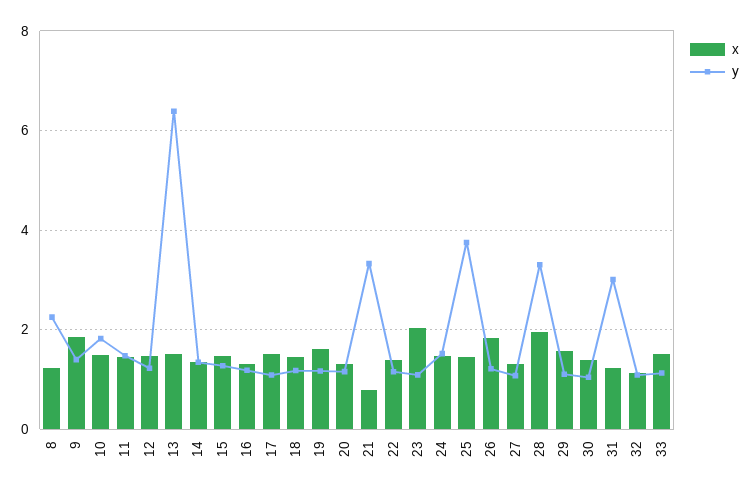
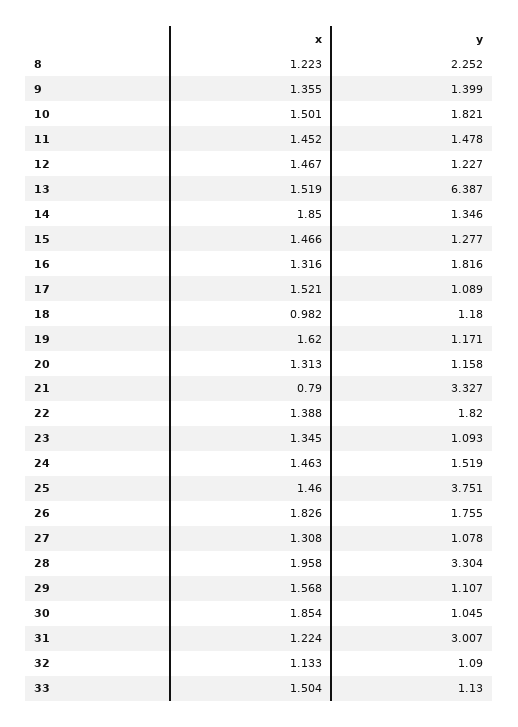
  {
    "x": {
      "8": 1.223,
-     "9": 1.8,
+     "9": 1.355,
      "10": 1.501,
      "11": 1.452,
      "12": 1.467,
      "13": 1.519,
-     "14": 1.4,
+     "14": 1.85,
      "15": 1.466,
      "16": 1.316,
      "17": 1.521,
-     "18": 1.4,
+     "18": 0.982,
      "19": 1.62,
      "20": 1.313,
      "21": 0.79,
      "22": 1.388,
-     "23": 2,
+     "23": 1.345,
      "24": 1.463,
      "25": 1.46,
      "26": 1.826,
      "27": 1.308,
      "28": 1.958,
      "29": 1.568,
-     "30": 1.4,
+     "30": 1.854,
      "31": 1.224,
      "32": 1.133,
      "33": 1.504
    },
    "y": {
      "8": 2.252,
      "9": 1.399,
      "10": 1.821,
      "11": 1.478,
      "12": 1.227,
      "13": 6.387,
      "14": 1.346,
      "15": 1.277,
-     "16": 1.2,
+     "16": 1.816,
      "17": 1.089,
      "18": 1.18,
      "19": 1.171,
      "20": 1.158,
      "21": 3.327,
-     "22": 1.2,
+     "22": 1.82,
      "23": 1.093,
      "24": 1.519,
      "25": 3.751,
-     "26": 1.2,
+     "26": 1.755,
      "27": 1.078,
      "28": 3.304,
      "29": 1.107,
      "30": 1.045,
      "31": 3.007,
      "32": 1.09,
      "33": 1.13
    }
  }

